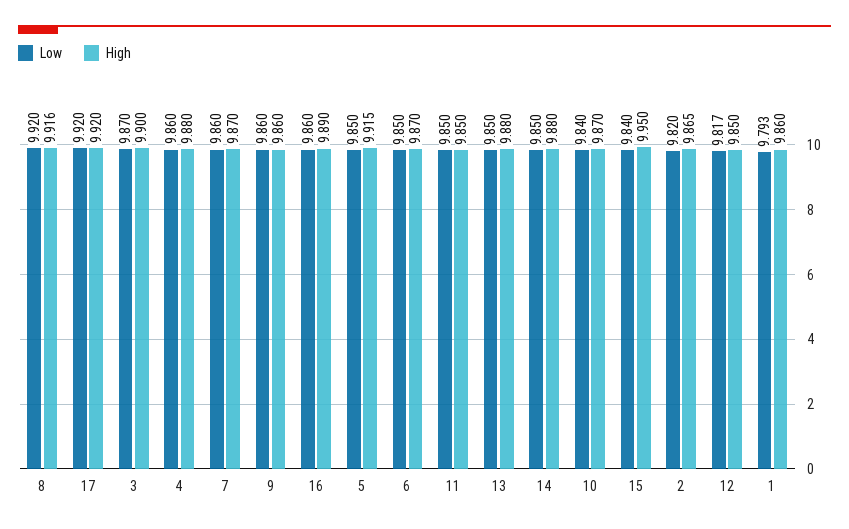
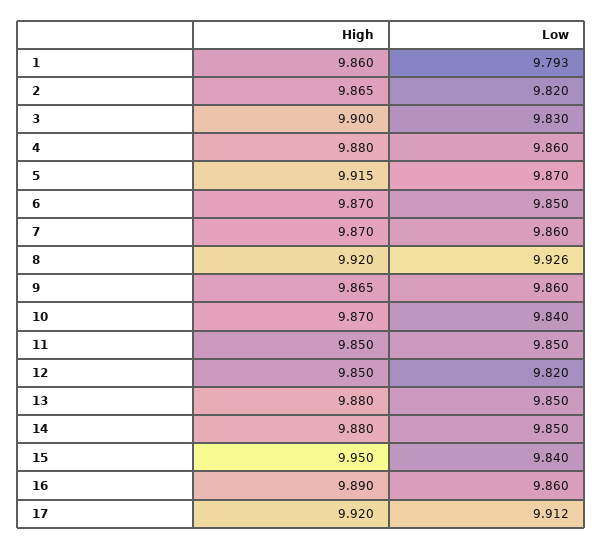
  {
    "Low": {
-     "8": 9.92,
+     "8": 9.926,
-     "17": 9.92,
+     "17": 9.912,
-     "3": 9.87,
+     "3": 9.83,
      "4": 9.86,
      "7": 9.86,
      "9": 9.86,
      "16": 9.86,
-     "5": 9.85,
+     "5": 9.87,
      "6": 9.85,
      "11": 9.85,
      "13": 9.85,
      "14": 9.85,
      "10": 9.84,
      "15": 9.84,
      "2": 9.82,
-     "12": 9.817,
+     "12": 9.82,
      "1": 9.793
    },
    "High": {
-     "8": 9.916,
+     "8": 9.92,
      "17": 9.92,
      "3": 9.9,
      "4": 9.88,
      "7": 9.87,
-     "9": 9.86,
+     "9": 9.865,
      "16": 9.89,
      "5": 9.915,
      "6": 9.87,
      "11": 9.85,
      "13": 9.88,
      "14": 9.88,
      "10": 9.87,
      "15": 9.95,
      "2": 9.865,
      "12": 9.85,
      "1": 9.86
    }
  }

